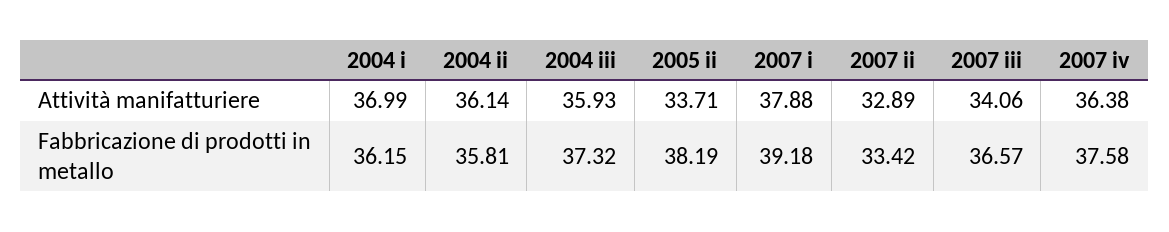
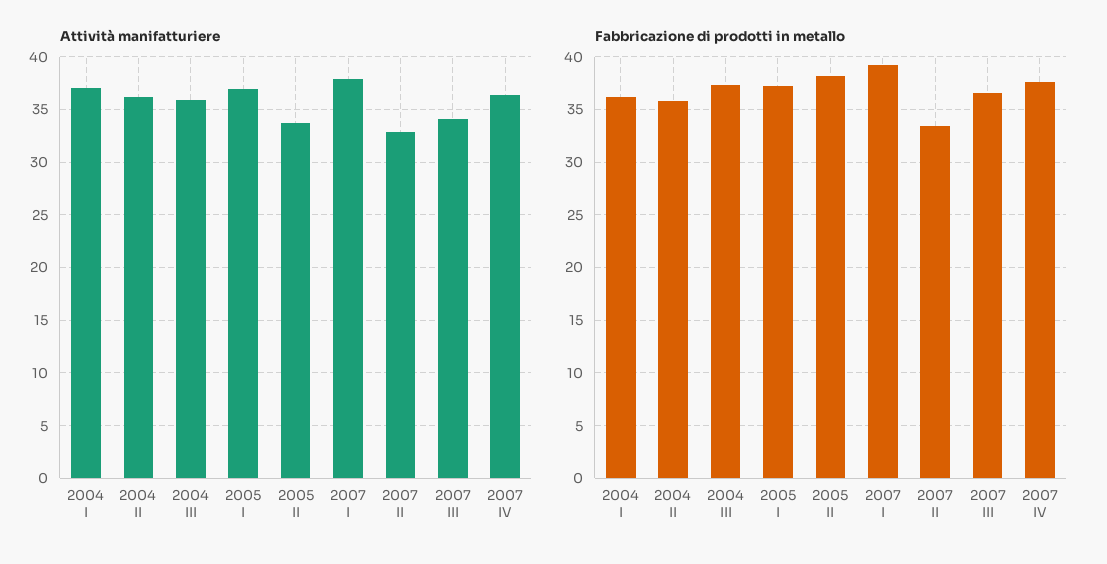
  {
    "Attività manifatturiere": {
      "2004 i": 36.99,
      "2004 ii": 36.14,
      "2004 iii": 35.93,
      "2005 ii": 33.71,
      "2007 i": 37.88,
      "2007 ii": 32.89,
      "2007 iii": 34.06,
-     "2007 iv": 36.38
+     "2007 iv": 36.38,
+     "2005 I": 37
    },
    "Fabbricazione di prodotti in metallo": {
      "2004 i": 36.15,
      "2004 ii": 35.81,
      "2004 iii": 37.32,
      "2005 ii": 38.19,
      "2007 i": 39.18,
      "2007 ii": 33.42,
      "2007 iii": 36.57,
-     "2007 iv": 37.58
+     "2007 iv": 37.58,
+     "2005 I": 37
    }
  }

